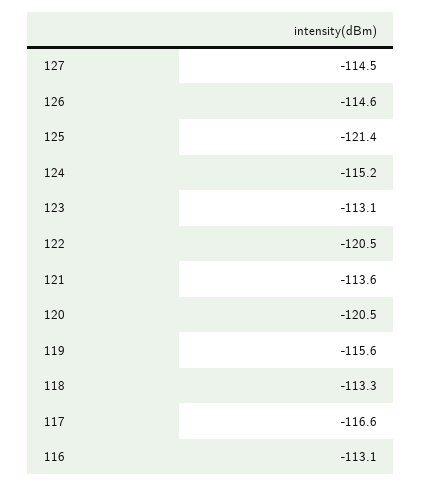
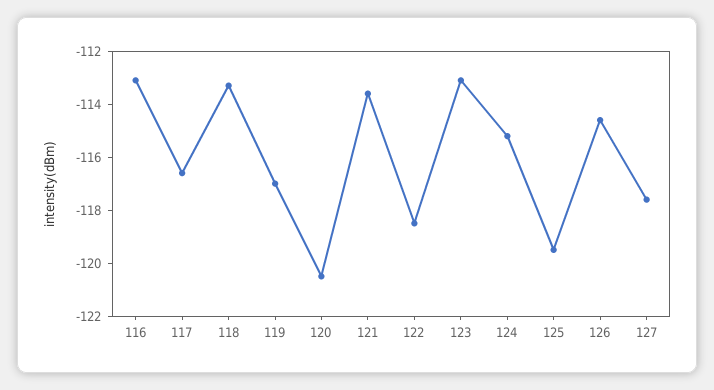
  {
-   "127": -114.5,
+   "127": -117.5,
    "126": -114.6,
-   "125": -121.4,
+   "125": -119.5,
    "124": -115.2,
    "123": -113.1,
-   "122": -120.5,
+   "122": -118.5,
    "121": -113.6,
    "120": -120.5,
-   "119": -115.6,
+   "119": -117,
    "118": -113.3,
    "117": -116.6,
    "116": -113.1
  }

